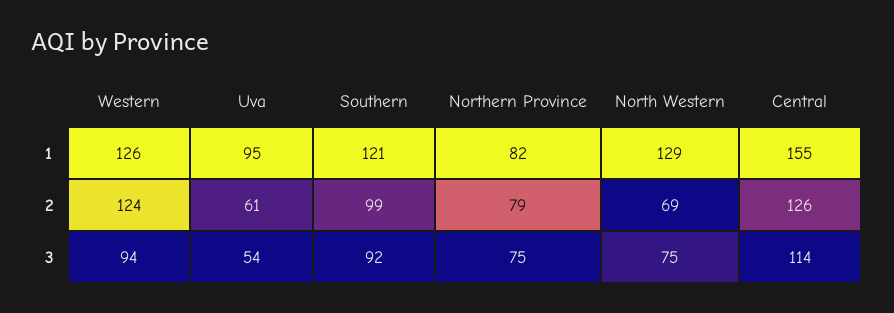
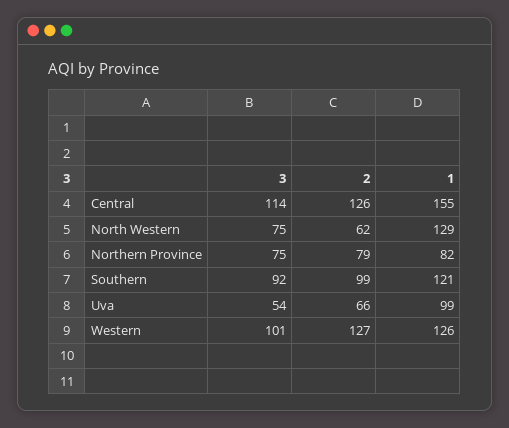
  {
    "Western": {
      "1": 126,
-     "2": 124,
+     "2": 127,
-     "3": 94
+     "3": 101
    },
    "Uva": {
-     "1": 95,
+     "1": 99,
-     "2": 61,
+     "2": 66,
      "3": 54
    },
    "Southern": {
      "1": 121,
      "2": 99,
      "3": 92
    },
    "Northern Province": {
      "1": 82,
      "2": 79,
      "3": 75
    },
    "North Western": {
      "1": 129,
-     "2": 69,
+     "2": 62,
      "3": 75
    },
    "Central": {
      "1": 155,
      "2": 126,
      "3": 114
    }
  }

